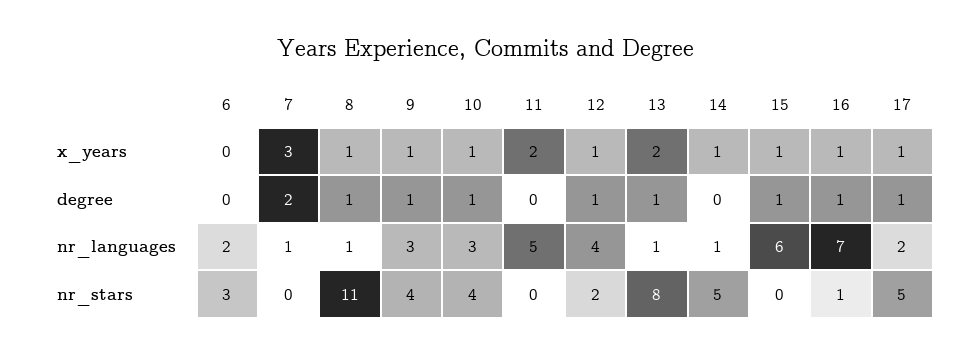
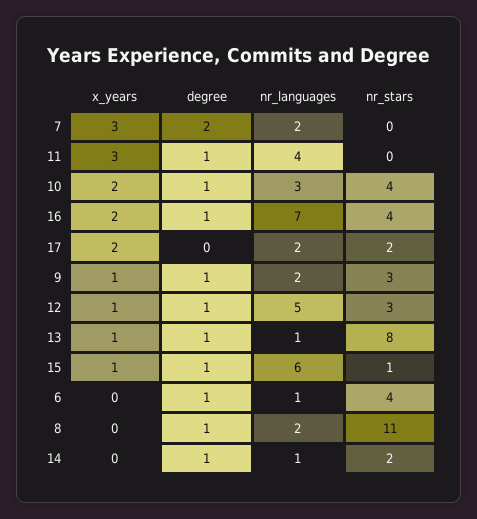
  {
    "6": {
      "x_years": 0,
-     "degree": 0,
+     "degree": 1,
-     "nr_languages": 2,
+     "nr_languages": 1,
-     "nr_stars": 3
+     "nr_stars": 4
    },
    "7": {
      "x_years": 3,
      "degree": 2,
-     "nr_languages": 1,
+     "nr_languages": 2,
      "nr_stars": 0
    },
    "8": {
-     "x_years": 1,
+     "x_years": 0,
      "degree": 1,
-     "nr_languages": 1,
+     "nr_languages": 2,
      "nr_stars": 11
    },
    "9": {
      "x_years": 1,
      "degree": 1,
-     "nr_languages": 3,
+     "nr_languages": 2,
-     "nr_stars": 4
+     "nr_stars": 3
    },
    "10": {
-     "x_years": 1,
+     "x_years": 2,
      "degree": 1,
      "nr_languages": 3,
      "nr_stars": 4
    },
    "11": {
-     "x_years": 2,
+     "x_years": 3,
-     "degree": 0,
+     "degree": 1,
-     "nr_languages": 5,
+     "nr_languages": 4,
      "nr_stars": 0
    },
    "12": {
      "x_years": 1,
      "degree": 1,
-     "nr_languages": 4,
+     "nr_languages": 5,
-     "nr_stars": 2
+     "nr_stars": 3
    },
    "13": {
-     "x_years": 2,
+     "x_years": 1,
      "degree": 1,
      "nr_languages": 1,
      "nr_stars": 8
    },
    "14": {
-     "x_years": 1,
+     "x_years": 0,
-     "degree": 0,
+     "degree": 1,
      "nr_languages": 1,
-     "nr_stars": 5
+     "nr_stars": 2
    },
    "15": {
      "x_years": 1,
      "degree": 1,
      "nr_languages": 6,
-     "nr_stars": 0
+     "nr_stars": 1
    },
    "16": {
-     "x_years": 1,
+     "x_years": 2,
      "degree": 1,
      "nr_languages": 7,
-     "nr_stars": 1
+     "nr_stars": 4
    },
    "17": {
-     "x_years": 1,
+     "x_years": 2,
-     "degree": 1,
+     "degree": 0,
      "nr_languages": 2,
-     "nr_stars": 5
+     "nr_stars": 2
    }
  }

